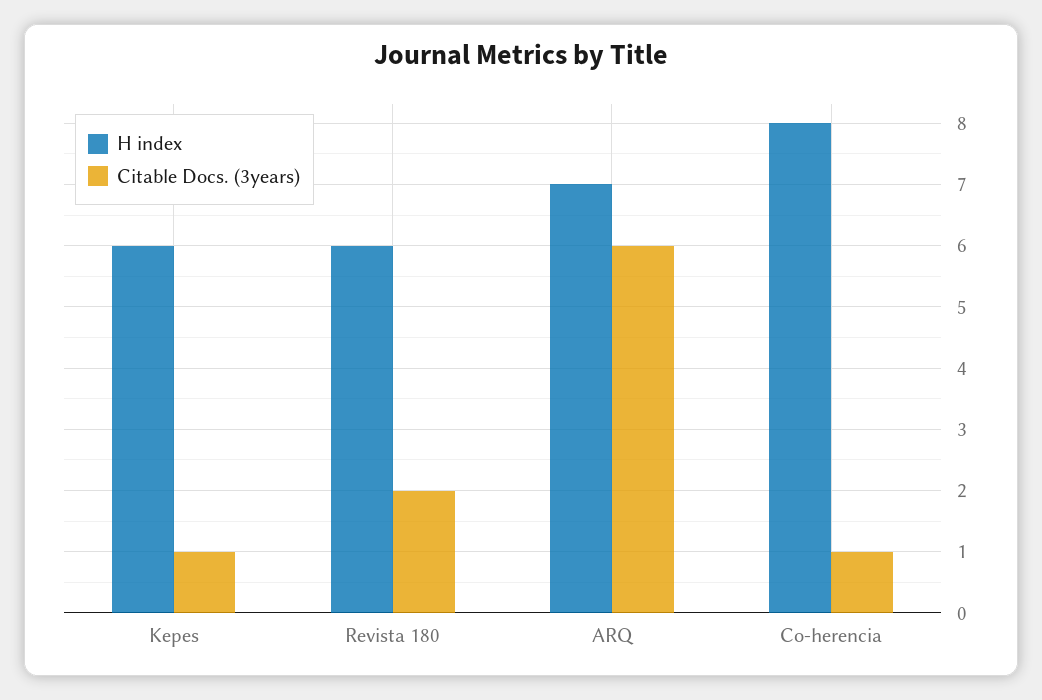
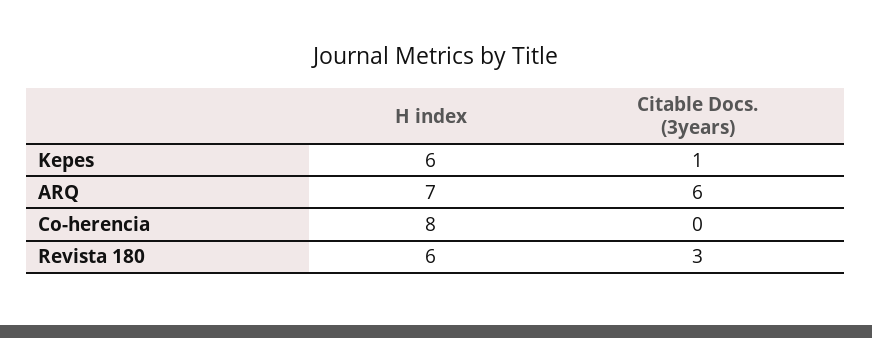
  {
    "H index": {
      "Kepes": 6,
      "Revista 180": 6,
      "ARQ": 7,
      "Co-herencia": 8
    },
    "Citable Docs. (3years)": {
      "Kepes": 1,
-     "Revista 180": 2,
+     "Revista 180": 3,
      "ARQ": 6,
-     "Co-herencia": 1
+     "Co-herencia": 0
    }
  }

